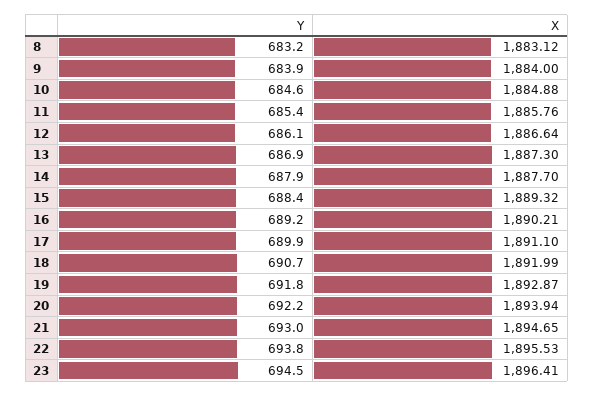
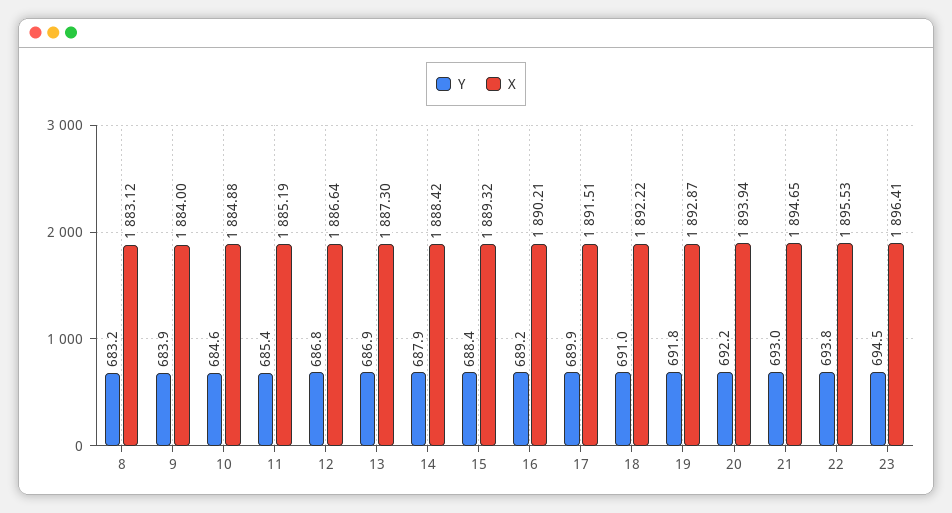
  {
    "Y": {
      "8": 683.2,
      "9": 683.9,
      "10": 684.6,
      "11": 685.4,
-     "12": 686.1,
+     "12": 686.8,
      "13": 686.9,
      "14": 687.9,
      "15": 688.4,
      "16": 689.2,
      "17": 689.9,
-     "18": 690.7,
+     "18": 691,
      "19": 691.8,
      "20": 692.2,
      "21": 693,
      "22": 693.8,
      "23": 694.5
    },
    "X": {
      "8": 1883.12,
      "9": 1884,
      "10": 1884.88,
-     "11": 1885.76,
+     "11": 1885.19,
      "12": 1886.64,
      "13": 1887.3,
-     "14": 1887.7,
+     "14": 1888.42,
      "15": 1889.32,
      "16": 1890.21,
-     "17": 1891.1,
+     "17": 1891.51,
-     "18": 1891.99,
+     "18": 1892.22,
      "19": 1892.87,
      "20": 1893.94,
      "21": 1894.65,
      "22": 1895.53,
      "23": 1896.41
    }
  }

